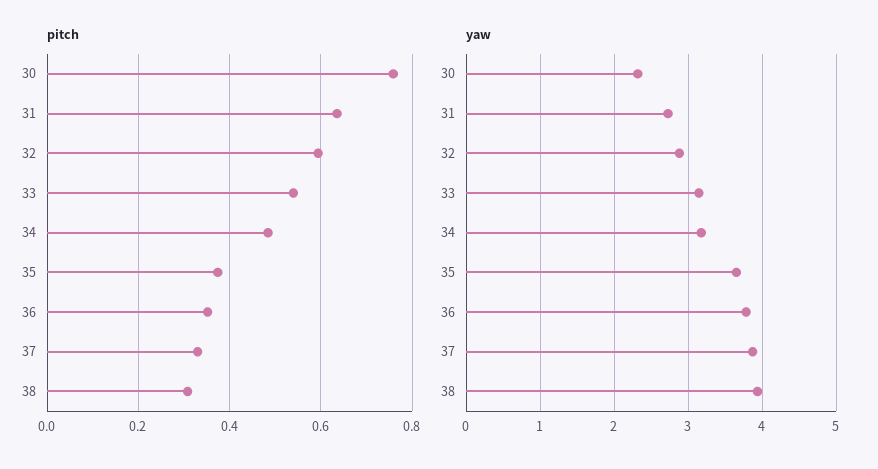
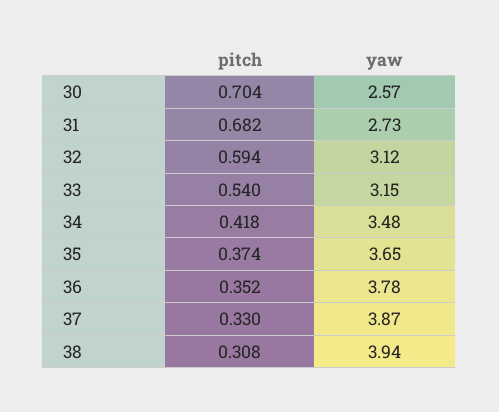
  {
    "pitch": {
-     "30": 0.76,
+     "30": 0.704,
-     "31": 0.64,
+     "31": 0.682,
      "32": 0.594,
      "33": 0.54,
-     "34": 0.48,
+     "34": 0.418,
      "35": 0.374,
      "36": 0.352,
      "37": 0.33,
      "38": 0.308
    },
    "yaw": {
-     "30": 2.3,
+     "30": 2.57,
      "31": 2.73,
-     "32": 2.9,
+     "32": 3.12,
      "33": 3.15,
-     "34": 3.2,
+     "34": 3.48,
      "35": 3.65,
      "36": 3.78,
      "37": 3.87,
      "38": 3.94
    }
  }

